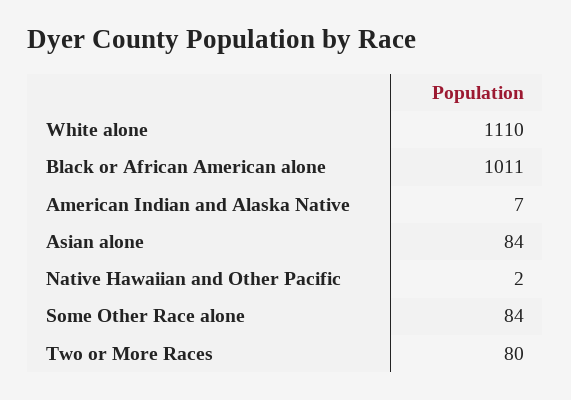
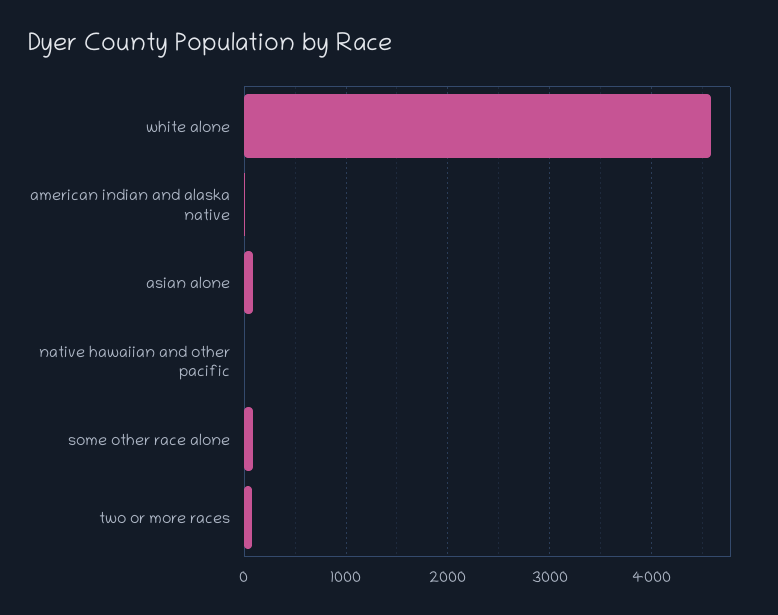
  {
-   "White alone": 1110,
+   "White alone": 4600,
-   "Black or African American alone": 1011,
    "American Indian and Alaska Native": 7,
    "Asian alone": 84,
    "Native Hawaiian and Other Pacific": 2,
    "Some Other Race alone": 84,
    "Two or More Races": 80
  }

